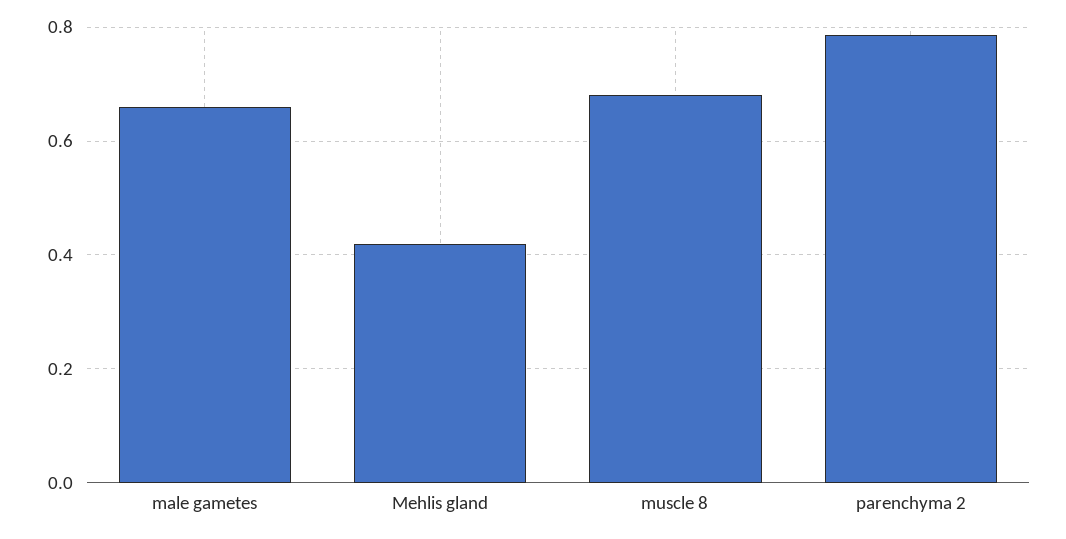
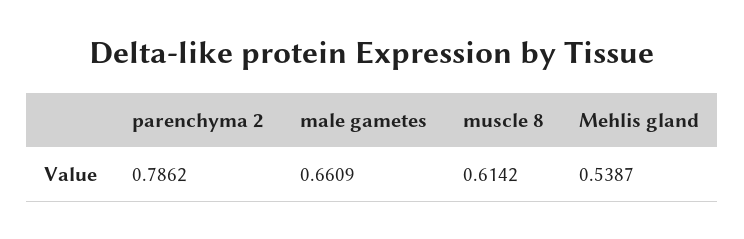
  {
    "male gametes": 0.6609,
-   "Mehlis gland": 0.42,
+   "Mehlis gland": 0.5387,
-   "muscle 8": 0.68,
+   "muscle 8": 0.6142,
    "parenchyma 2": 0.7862
  }

